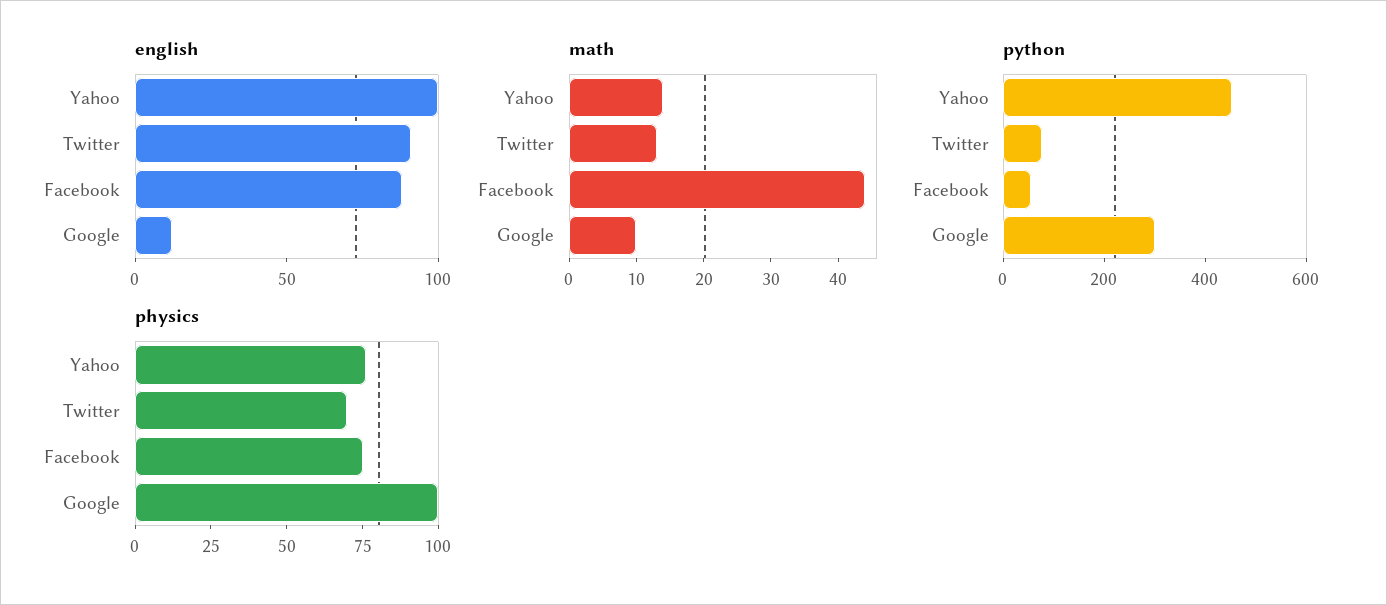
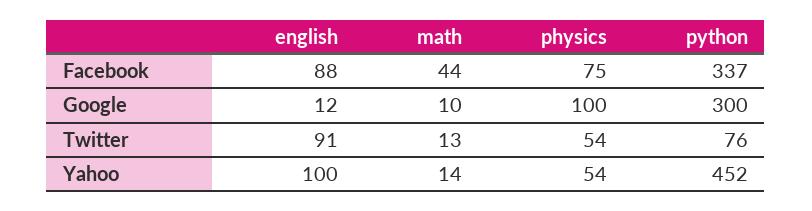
  {
    "english": {
      "Yahoo": 100,
      "Twitter": 91,
      "Facebook": 88,
      "Google": 12
    },
    "math": {
      "Yahoo": 14,
      "Twitter": 13,
      "Facebook": 44,
      "Google": 10
    },
    "python": {
      "Yahoo": 452,
      "Twitter": 76,
-     "Facebook": 50,
+     "Facebook": 337,
      "Google": 300
    },
    "physics": {
-     "Yahoo": 75,
+     "Yahoo": 54,
-     "Twitter": 70,
+     "Twitter": 54,
      "Facebook": 75,
      "Google": 100
    }
  }

